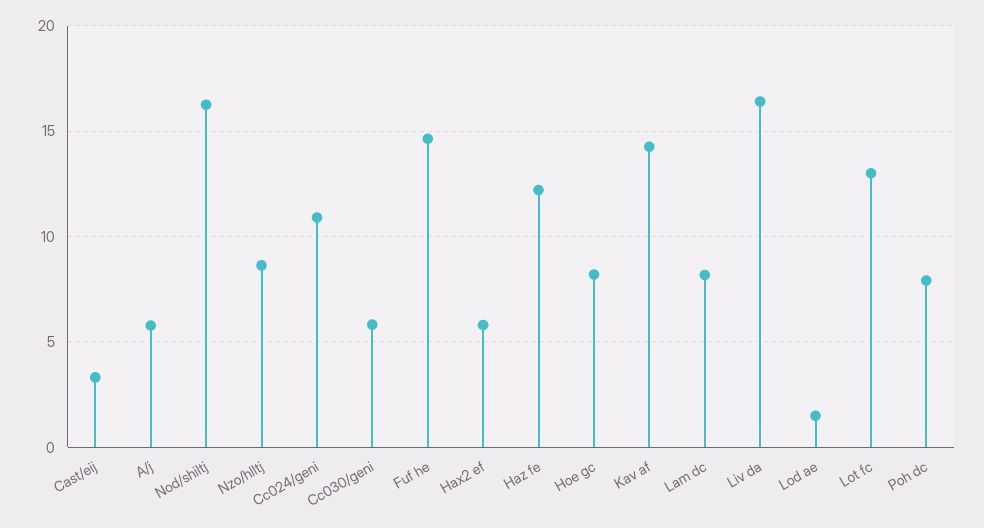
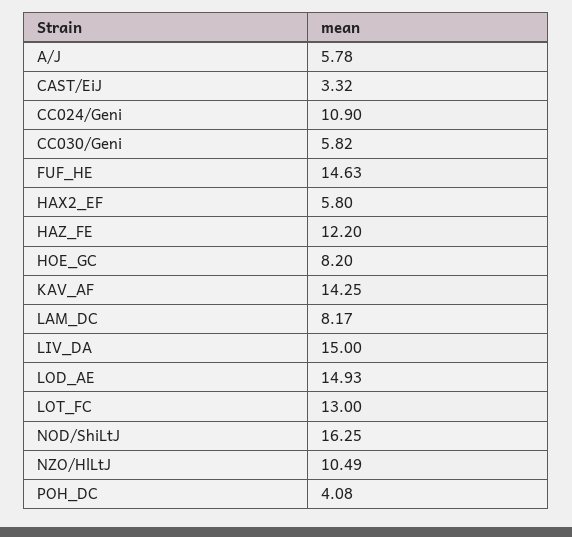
  {
    "Cast/eij": 3.32,
    "A/j": 5.78,
    "Nod/shiltj": 16.25,
-   "Nzo/hlltj": 8.5,
+   "Nzo/hlltj": 10.49,
    "Cc024/geni": 10.9,
    "Cc030/geni": 5.82,
    "Fuf he": 14.63,
    "Hax2 ef": 5.8,
    "Haz fe": 12.2,
    "Hoe gc": 8.2,
    "Kav af": 14.25,
    "Lam dc": 8.17,
-   "Liv da": 16.5,
+   "Liv da": 15,
-   "Lod ae": 1.5,
+   "Lod ae": 14.93,
    "Lot fc": 13,
-   "Poh dc": 8
+   "Poh dc": 4.08
  }

